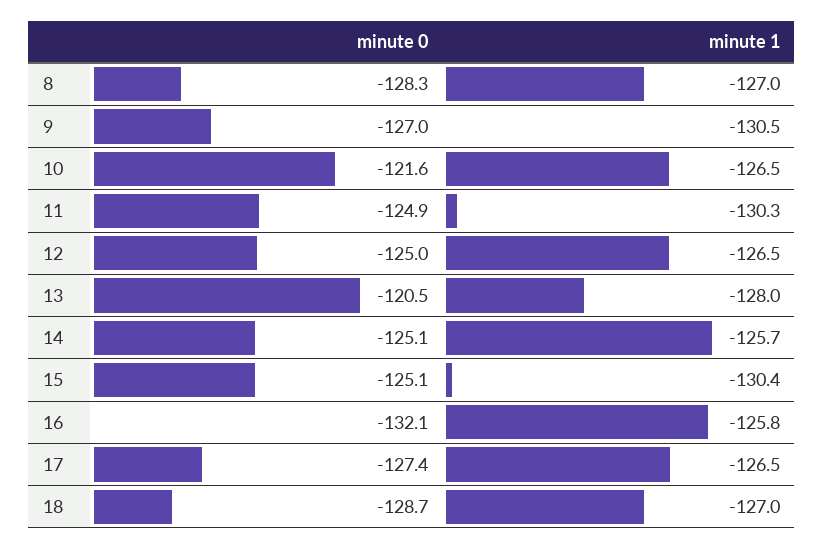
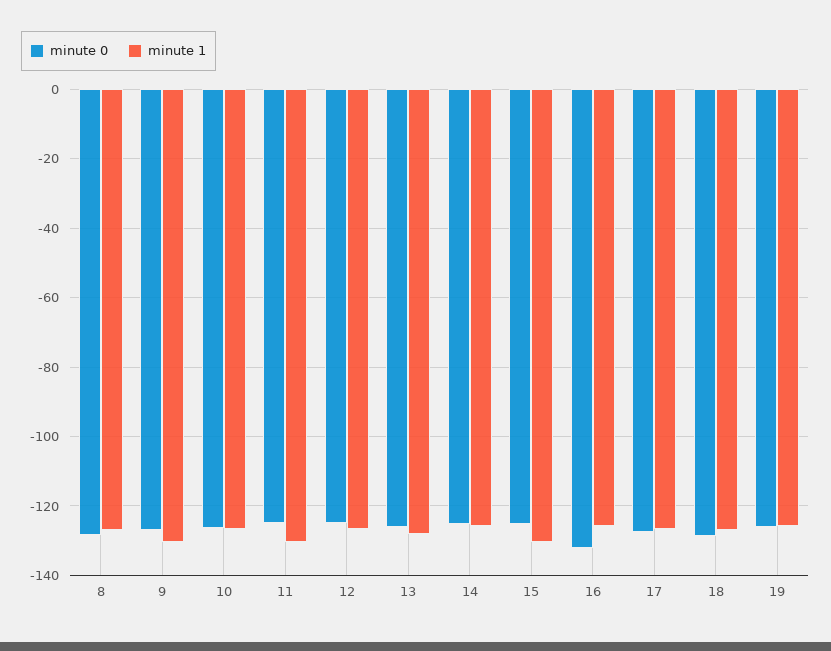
  {
    "minute 0": {
      "8": -128.3,
      "9": -127,
-     "10": -121.6,
+     "10": -126,
      "11": -124.9,
      "12": -125,
-     "13": -120.5,
+     "13": -126,
      "14": -125.1,
      "15": -125.1,
      "16": -132.1,
      "17": -127.4,
-     "18": -128.7
+     "18": -128.7,
+     "19": -126
    },
    "minute 1": {
      "8": -127,
      "9": -130.5,
      "10": -126.5,
      "11": -130.3,
      "12": -126.5,
      "13": -128,
      "14": -125.7,
      "15": -130.4,
      "16": -125.8,
      "17": -126.5,
-     "18": -127
+     "18": -127,
+     "19": -126
    }
  }

